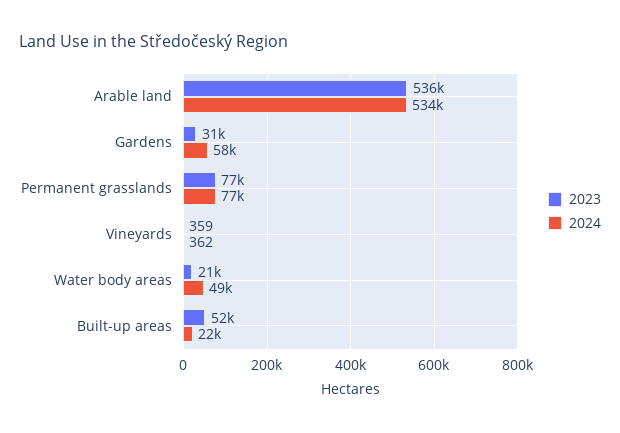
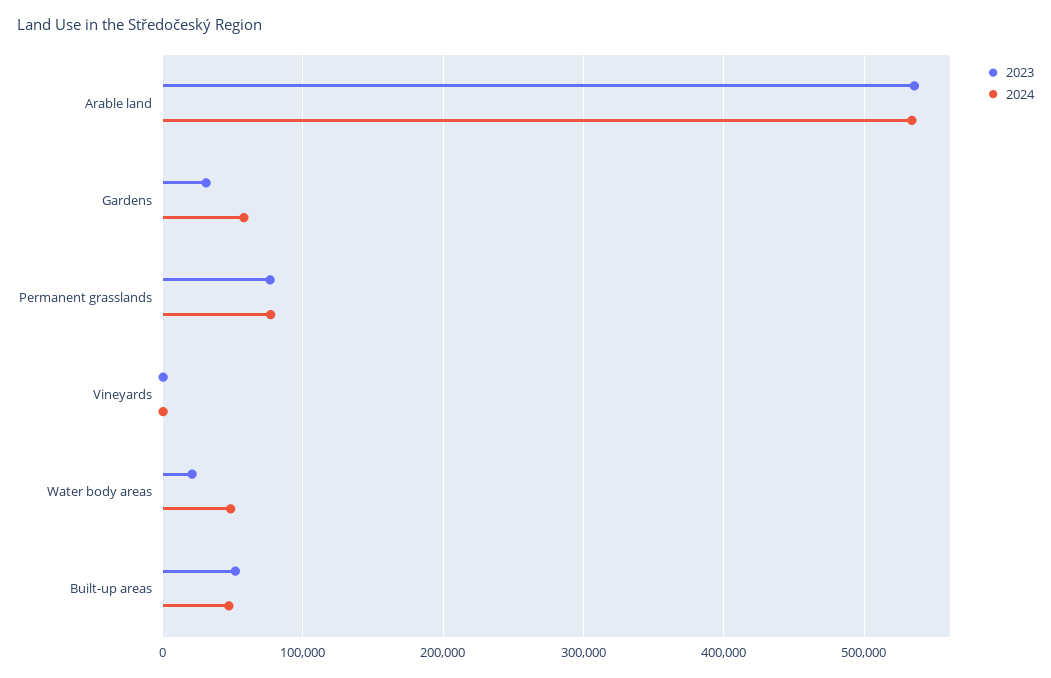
  {
    "2023": {
      "Arable land": 536000,
      "Gardens": 31000,
      "Permanent grasslands": 77000,
      "Vineyards": 359,
      "Water body areas": 21000,
      "Built-up areas": 52000
    },
    "2024": {
      "Arable land": 534000,
      "Gardens": 58000,
      "Permanent grasslands": 77000,
      "Vineyards": 362,
      "Water body areas": 49000,
-     "Built-up areas": 22000
+     "Built-up areas": 50000
    }
  }

